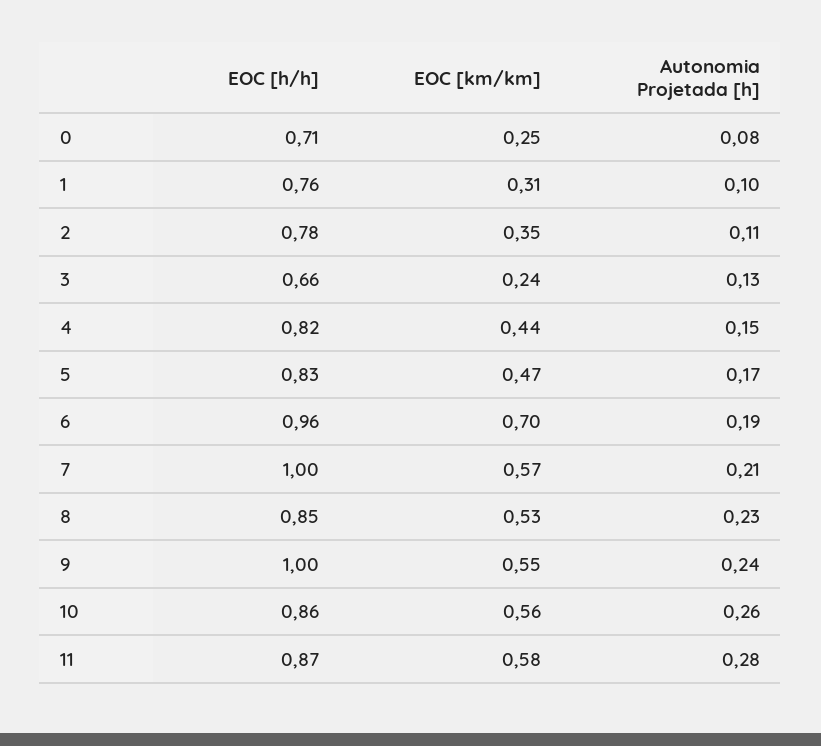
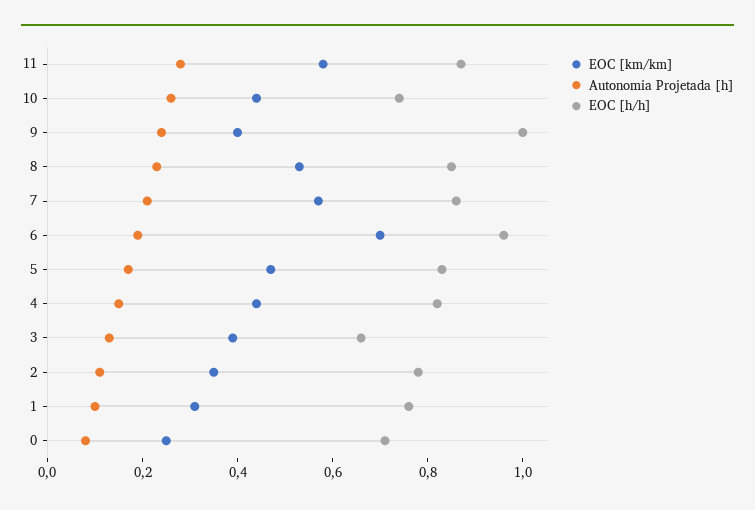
  {
    "EOC [h/h]": {
      "0": 0.71,
      "1": 0.76,
      "2": 0.78,
      "3": 0.66,
      "4": 0.82,
      "5": 0.83,
      "6": 0.96,
-     "7": 1,
+     "7": 0.85,
      "8": 0.85,
      "9": 1,
-     "10": 0.86,
+     "10": 0.75,
      "11": 0.87
    },
    "EOC [km/km]": {
      "0": 0.25,
      "1": 0.31,
      "2": 0.35,
-     "3": 0.24,
+     "3": 0.4,
      "4": 0.44,
      "5": 0.47,
      "6": 0.7,
      "7": 0.57,
      "8": 0.53,
-     "9": 0.55,
+     "9": 0.4,
-     "10": 0.56,
+     "10": 0.45,
      "11": 0.58
    },
    "Autonomia Projetada [h]": {
      "0": 0.08,
      "1": 0.1,
      "2": 0.11,
      "3": 0.13,
      "4": 0.15,
      "5": 0.17,
      "6": 0.19,
      "7": 0.21,
      "8": 0.23,
      "9": 0.24,
      "10": 0.26,
      "11": 0.28
    }
  }

